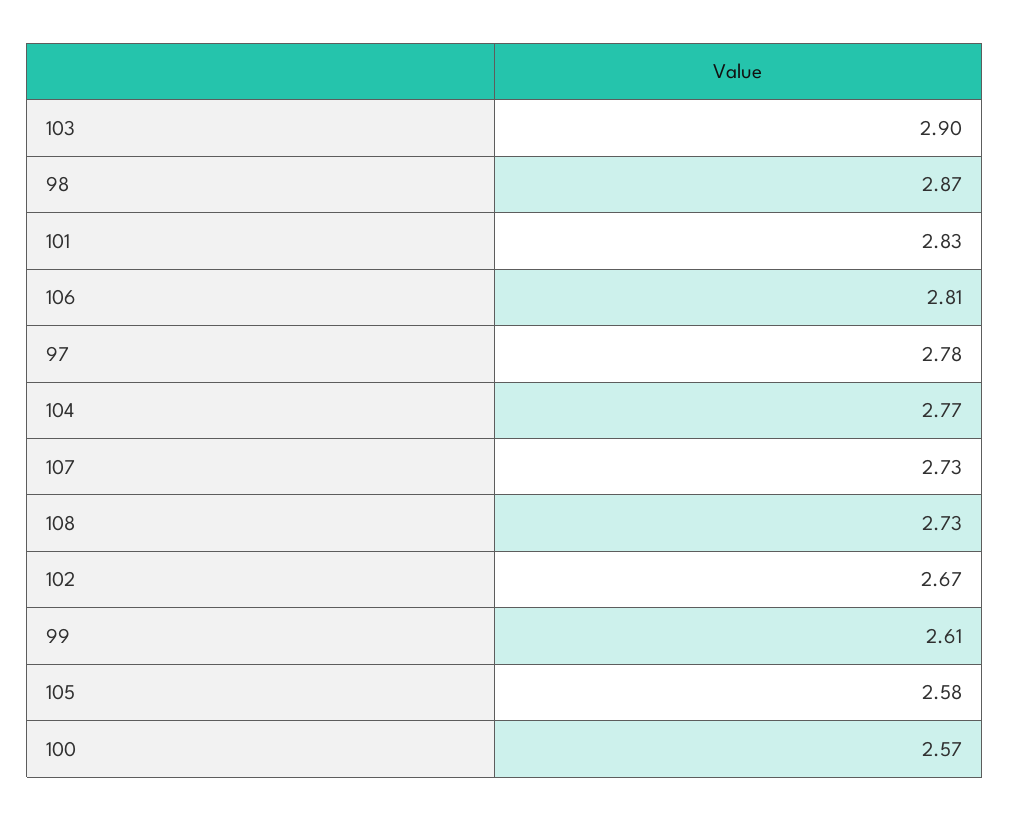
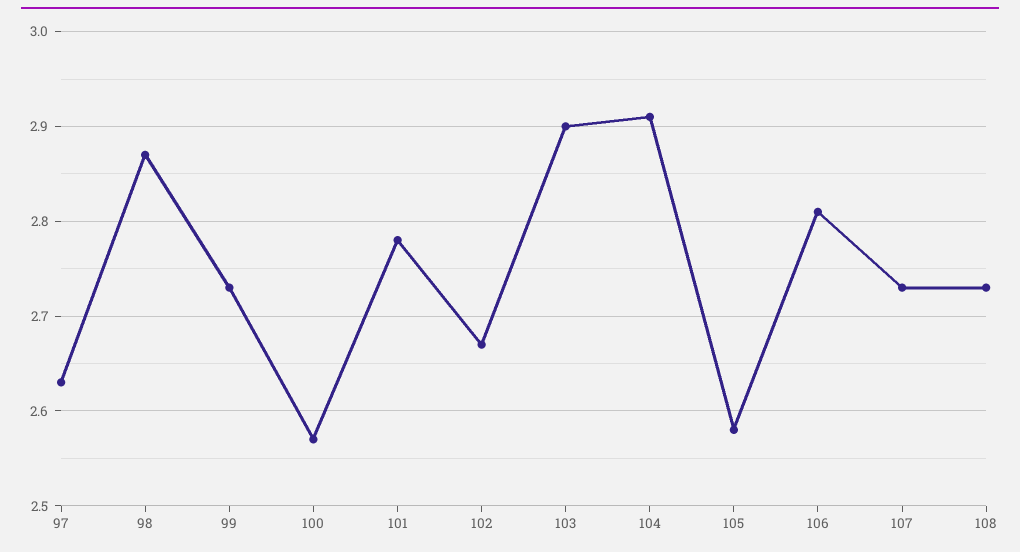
  {
    "103": 2.9,
    "98": 2.87,
-   "101": 2.83,
+   "101": 2.78,
    "106": 2.81,
-   "97": 2.78,
+   "97": 2.63,
-   "104": 2.77,
+   "104": 2.91,
    "107": 2.73,
    "108": 2.73,
    "102": 2.67,
-   "99": 2.61,
+   "99": 2.73,
    "105": 2.58,
    "100": 2.57
  }

